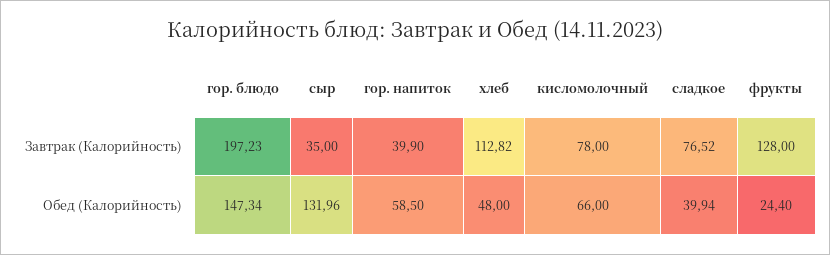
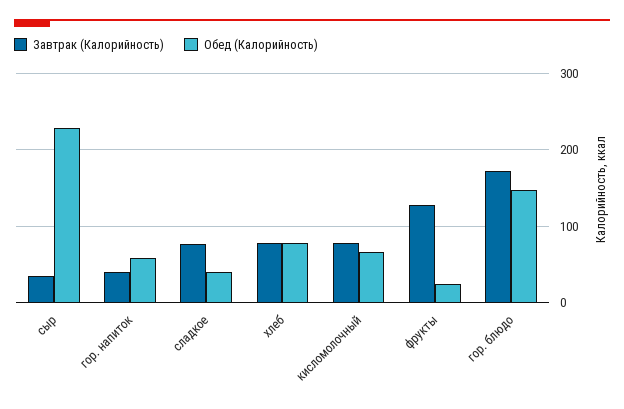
  {
    "Завтрак (Калорийность)": {
-     "гор. блюдо": 197.23,
+     "гор. блюдо": 170,
      "сыр": 35,
      "гор. напиток": 39.9,
-     "хлеб": 112.82,
+     "хлеб": 80,
      "кисломолочный": 78,
      "сладкое": 76.52,
      "фрукты": 128
    },
    "Обед (Калорийность)": {
      "гор. блюдо": 147.34,
-     "сыр": 131.96,
+     "сыр": 230,
      "гор. напиток": 58.5,
-     "хлеб": 48,
+     "хлеб": 80,
      "кисломолочный": 66,
      "сладкое": 39.94,
      "фрукты": 24.4
    }
  }

